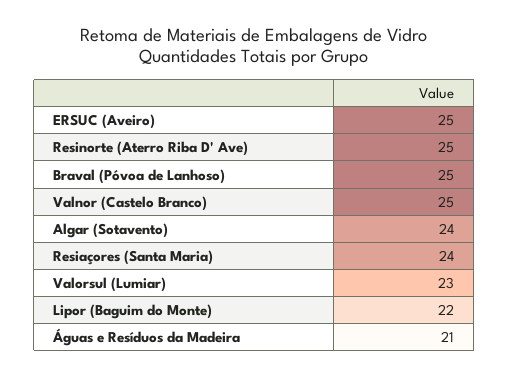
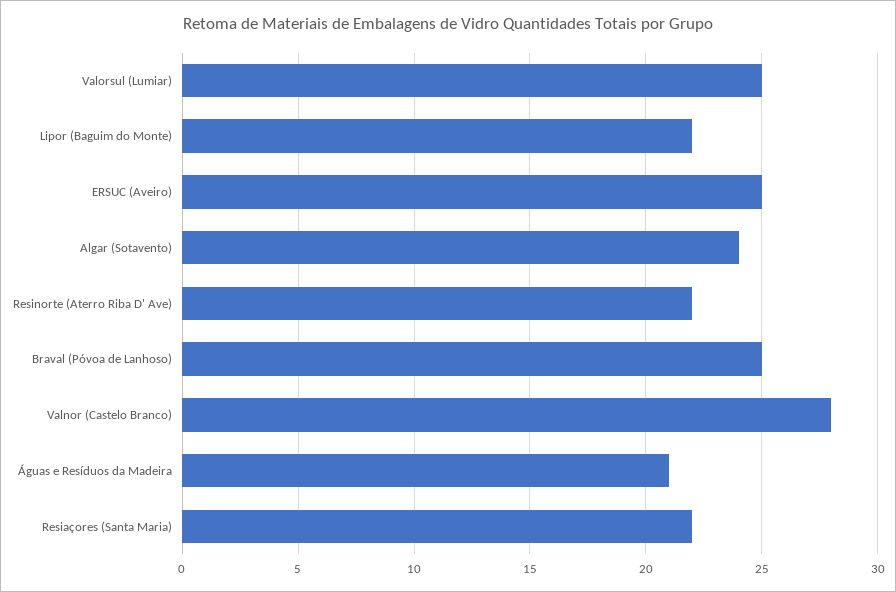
  {
    "ERSUC (Aveiro)": 25,
-   "Resinorte (Aterro Riba D' Ave)": 25,
+   "Resinorte (Aterro Riba D' Ave)": 22,
    "Braval (Póvoa de Lanhoso)": 25,
-   "Valnor (Castelo Branco)": 25,
+   "Valnor (Castelo Branco)": 28,
    "Algar (Sotavento)": 24,
-   "Resiaçores (Santa Maria)": 24,
+   "Resiaçores (Santa Maria)": 22,
-   "Valorsul (Lumiar)": 23,
+   "Valorsul (Lumiar)": 25,
    "Lipor (Baguim do Monte)": 22,
    "Águas e Resíduos da Madeira": 21
  }

